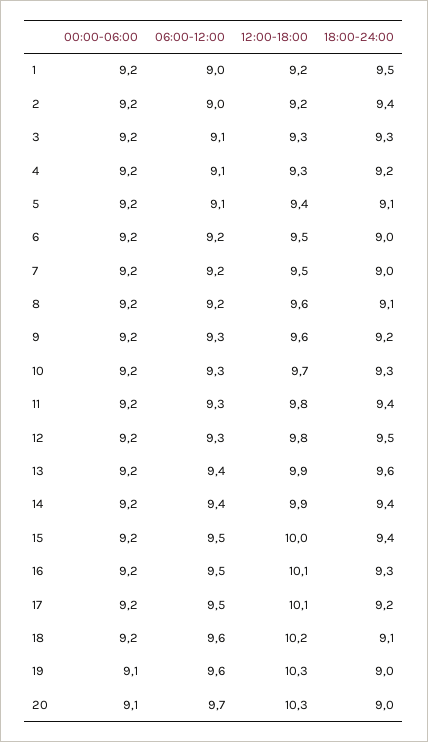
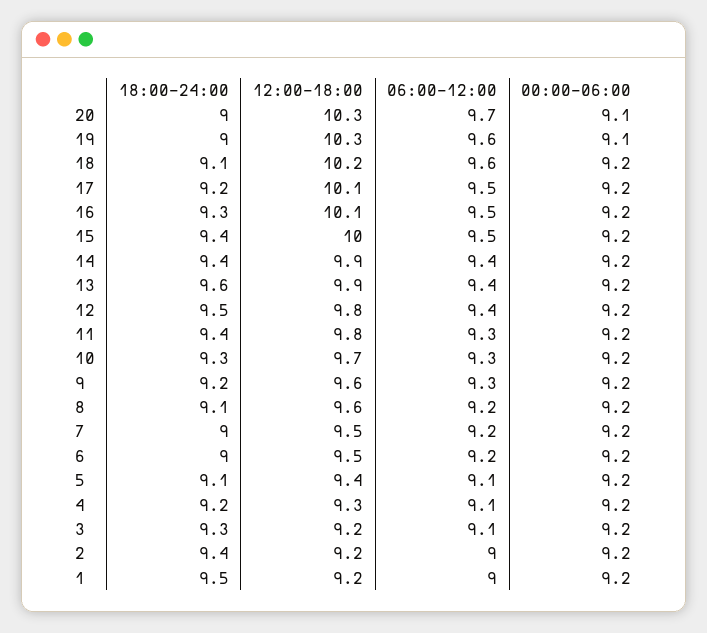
  {
    "00:00-06:00": {
      "1": 9.2,
      "2": 9.2,
      "3": 9.2,
      "4": 9.2,
      "5": 9.2,
      "6": 9.2,
      "7": 9.2,
      "8": 9.2,
      "9": 9.2,
      "10": 9.2,
      "11": 9.2,
      "12": 9.2,
      "13": 9.2,
      "14": 9.2,
      "15": 9.2,
      "16": 9.2,
      "17": 9.2,
      "18": 9.2,
      "19": 9.1,
      "20": 9.1
    },
    "06:00-12:00": {
      "1": 9,
      "2": 9,
      "3": 9.1,
      "4": 9.1,
      "5": 9.1,
      "6": 9.2,
      "7": 9.2,
      "8": 9.2,
      "9": 9.3,
      "10": 9.3,
      "11": 9.3,
-     "12": 9.3,
+     "12": 9.4,
      "13": 9.4,
      "14": 9.4,
      "15": 9.5,
      "16": 9.5,
      "17": 9.5,
      "18": 9.6,
      "19": 9.6,
      "20": 9.7
    },
    "12:00-18:00": {
      "1": 9.2,
      "2": 9.2,
-     "3": 9.3,
+     "3": 9.2,
      "4": 9.3,
      "5": 9.4,
      "6": 9.5,
      "7": 9.5,
      "8": 9.6,
      "9": 9.6,
      "10": 9.7,
      "11": 9.8,
      "12": 9.8,
      "13": 9.9,
      "14": 9.9,
      "15": 10,
      "16": 10.1,
      "17": 10.1,
      "18": 10.2,
      "19": 10.3,
      "20": 10.3
    },
    "18:00-24:00": {
      "1": 9.5,
      "2": 9.4,
      "3": 9.3,
      "4": 9.2,
      "5": 9.1,
      "6": 9,
      "7": 9,
      "8": 9.1,
      "9": 9.2,
      "10": 9.3,
      "11": 9.4,
      "12": 9.5,
      "13": 9.6,
      "14": 9.4,
      "15": 9.4,
      "16": 9.3,
      "17": 9.2,
      "18": 9.1,
      "19": 9,
      "20": 9
    }
  }

